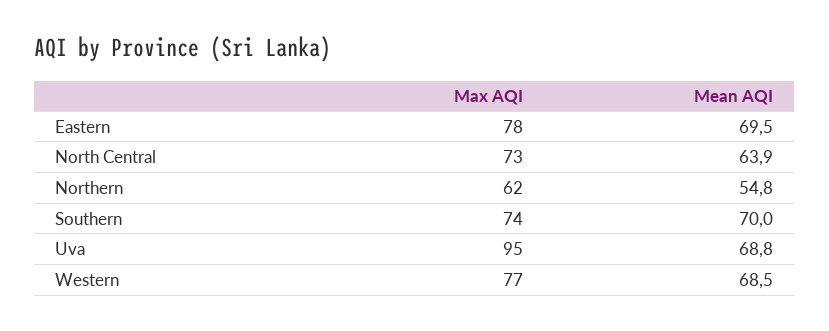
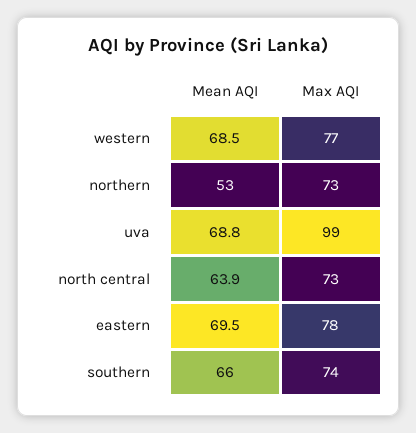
  {
    "Max AQI": {
      "Eastern": 78,
      "North Central": 73,
-     "Northern": 62,
+     "Northern": 73,
      "Southern": 74,
-     "Uva": 95,
+     "Uva": 99,
      "Western": 77
    },
    "Mean AQI": {
      "Eastern": 69.5,
      "North Central": 63.9,
-     "Northern": 54.8,
+     "Northern": 53,
-     "Southern": 70,
+     "Southern": 66,
      "Uva": 68.8,
      "Western": 68.5
    }
  }

